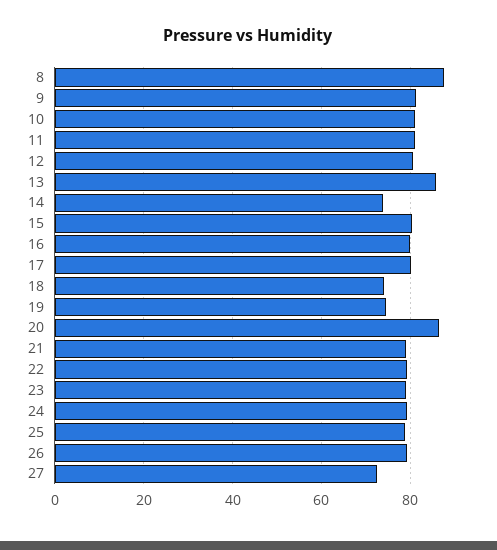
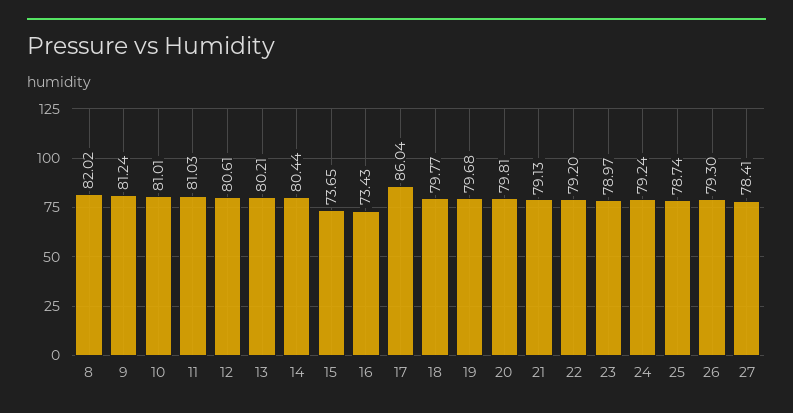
  {
-   "8": 88,
+   "8": 82.02,
    "9": 81.24,
    "10": 81.01,
    "11": 81.03,
    "12": 80.61,
-   "13": 86,
+   "13": 80.21,
-   "14": 74,
+   "14": 80.44,
-   "15": 80,
+   "15": 73.65,
-   "16": 80,
+   "16": 73.43,
-   "17": 80,
+   "17": 86.04,
-   "18": 74,
+   "18": 79.77,
-   "19": 74,
+   "19": 79.68,
-   "20": 86,
+   "20": 79.81,
    "21": 79.13,
    "22": 79.2,
    "23": 78.97,
    "24": 79.24,
    "25": 78.74,
    "26": 79.3,
-   "27": 72
+   "27": 78.41
  }

